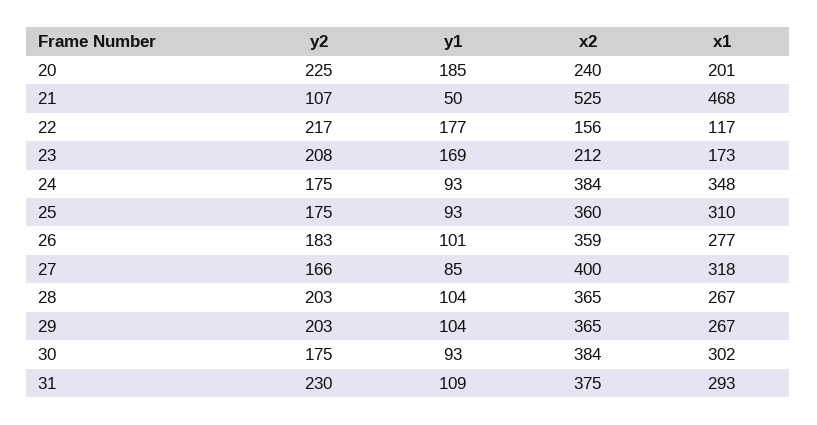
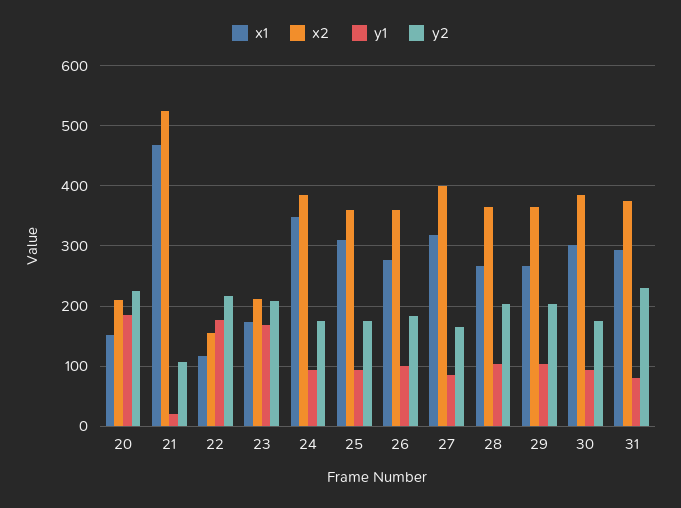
  {
    "y2": {
      "20": 225,
      "21": 107,
      "22": 217,
      "23": 208,
      "24": 175,
      "25": 175,
      "26": 183,
      "27": 166,
      "28": 203,
      "29": 203,
      "30": 175,
      "31": 230
    },
    "y1": {
      "20": 185,
-     "21": 50,
+     "21": 20,
      "22": 177,
      "23": 169,
      "24": 93,
      "25": 93,
      "26": 101,
      "27": 85,
      "28": 104,
      "29": 104,
      "30": 93,
-     "31": 109
+     "31": 80
    },
    "x2": {
-     "20": 240,
+     "20": 210,
      "21": 525,
      "22": 156,
      "23": 212,
      "24": 384,
      "25": 360,
      "26": 359,
      "27": 400,
      "28": 365,
      "29": 365,
      "30": 384,
      "31": 375
    },
    "x1": {
-     "20": 201,
+     "20": 150,
      "21": 468,
      "22": 117,
      "23": 173,
      "24": 348,
      "25": 310,
      "26": 277,
      "27": 318,
      "28": 267,
      "29": 267,
      "30": 302,
      "31": 293
    }
  }

